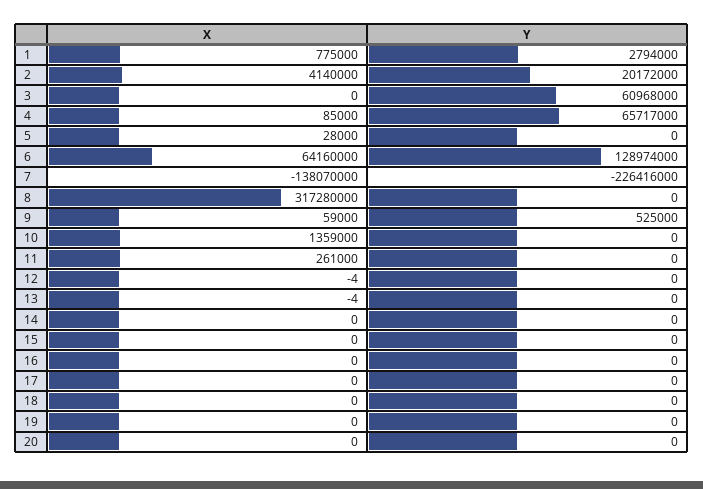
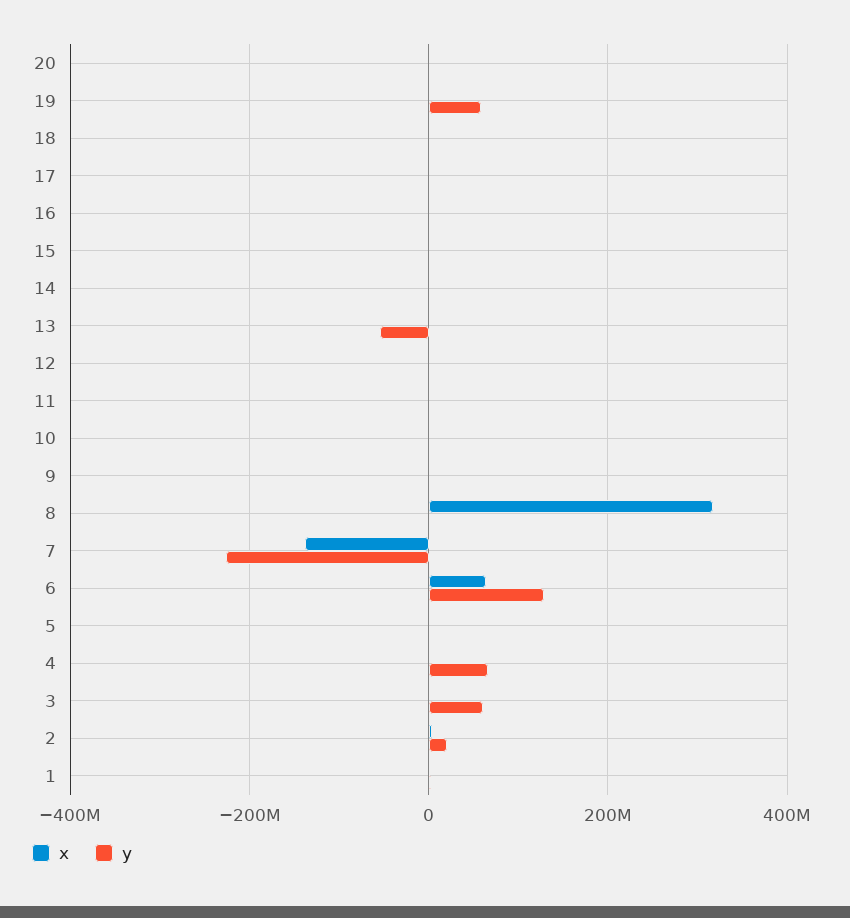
  {
    "X": {
      "1": 775000,
      "2": 4140000,
      "3": 0,
      "4": 85000,
      "5": 28000,
      "6": 64160000,
      "7": -138070000,
      "8": 317280000,
      "9": 59000,
      "10": 1359000,
      "11": 261000,
      "12": -4,
      "13": -4,
      "14": 0,
      "15": 0,
      "16": 0,
      "17": 0,
      "18": 0,
      "19": 0,
      "20": 0
    },
    "Y": {
      "1": 2794000,
      "2": 20172000,
      "3": 60968000,
      "4": 65717000,
      "5": 0,
      "6": 128974000,
      "7": -226416000,
      "8": 0,
      "9": 525000,
      "10": 0,
      "11": 0,
      "12": 0,
-     "13": 0,
+     "13": -60000000,
      "14": 0,
      "15": 0,
      "16": 0,
      "17": 0,
      "18": 0,
-     "19": 0,
+     "19": 60000000,
      "20": 0
    }
  }

